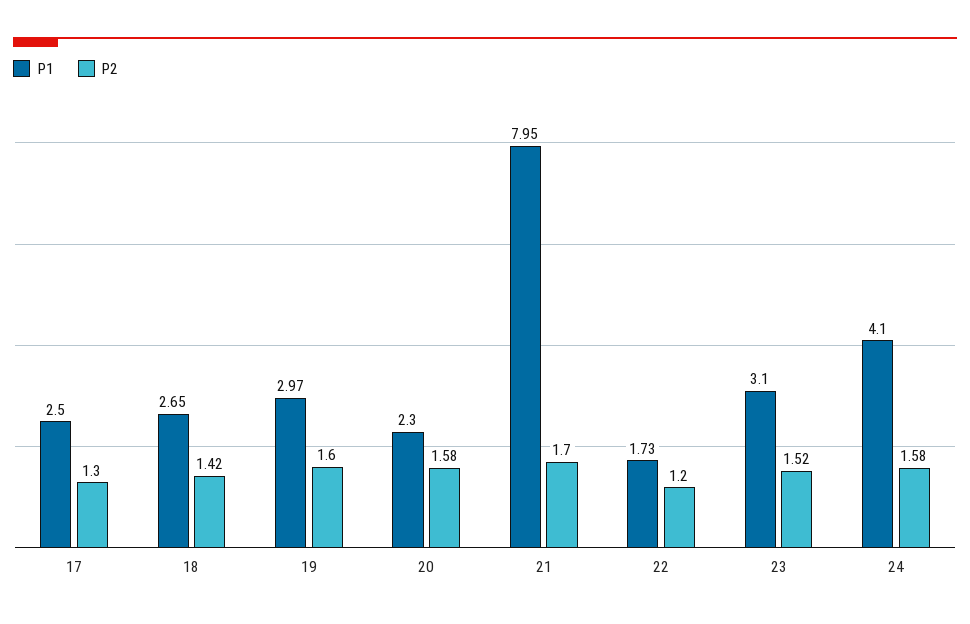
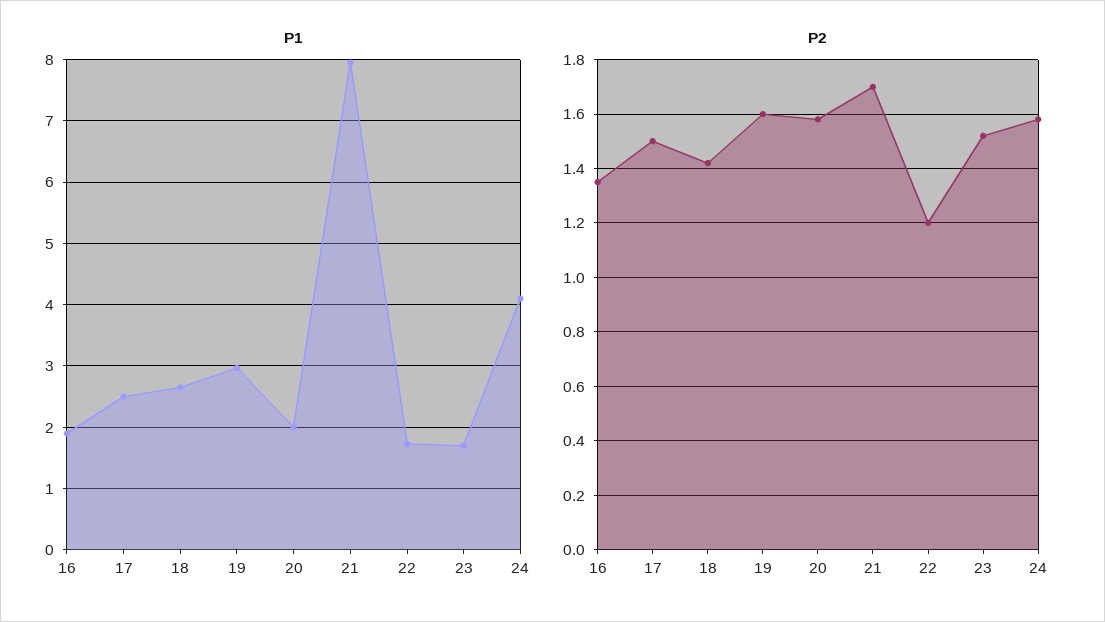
  {
    "P1": {
      "17": 2.5,
      "18": 2.65,
      "19": 2.97,
-     "20": 2.3,
+     "20": 2,
      "21": 7.95,
      "22": 1.73,
-     "23": 3.1,
+     "23": 1.7,
-     "24": 4.1
+     "24": 4.1,
+     "16": 1.9
    },
    "P2": {
-     "17": 1.3,
+     "17": 1.5,
      "18": 1.42,
      "19": 1.6,
      "20": 1.58,
      "21": 1.7,
      "22": 1.2,
      "23": 1.52,
-     "24": 1.58
+     "24": 1.58,
+     "16": 1.35
    }
  }

